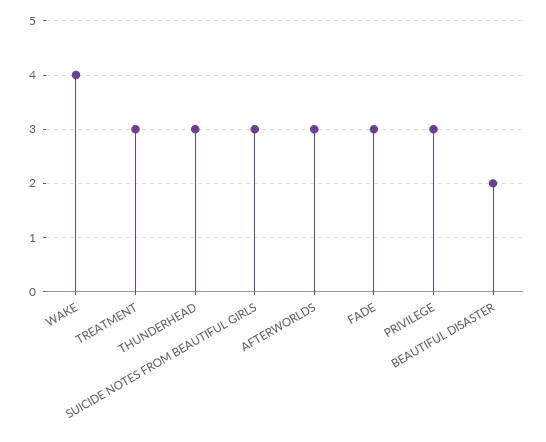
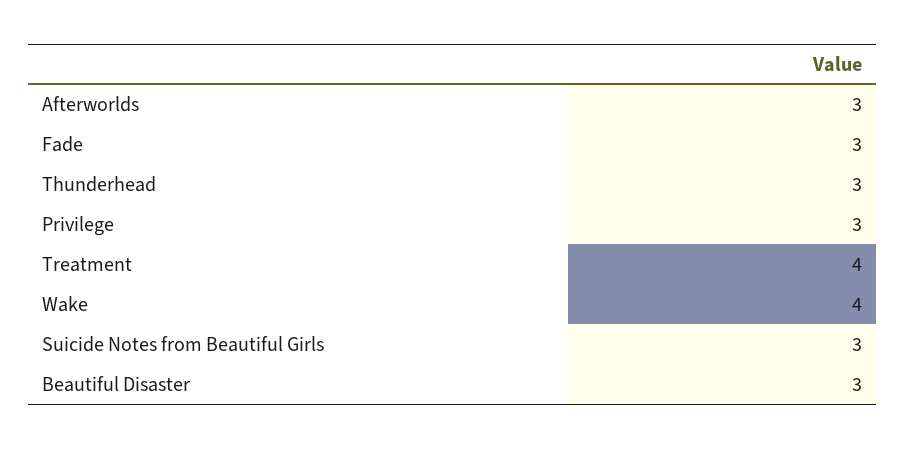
  {
    "WAKE": 4,
-   "TREATMENT": 3,
+   "TREATMENT": 4,
    "THUNDERHEAD": 3,
    "SUICIDE NOTES FROM BEAUTIFUL GIRLS": 3,
    "AFTERWORLDS": 3,
    "FADE": 3,
    "PRIVILEGE": 3,
-   "BEAUTIFUL DISASTER": 2
+   "BEAUTIFUL DISASTER": 3
  }

